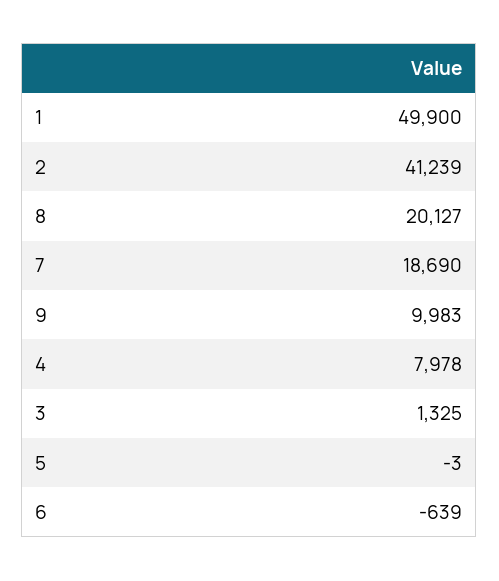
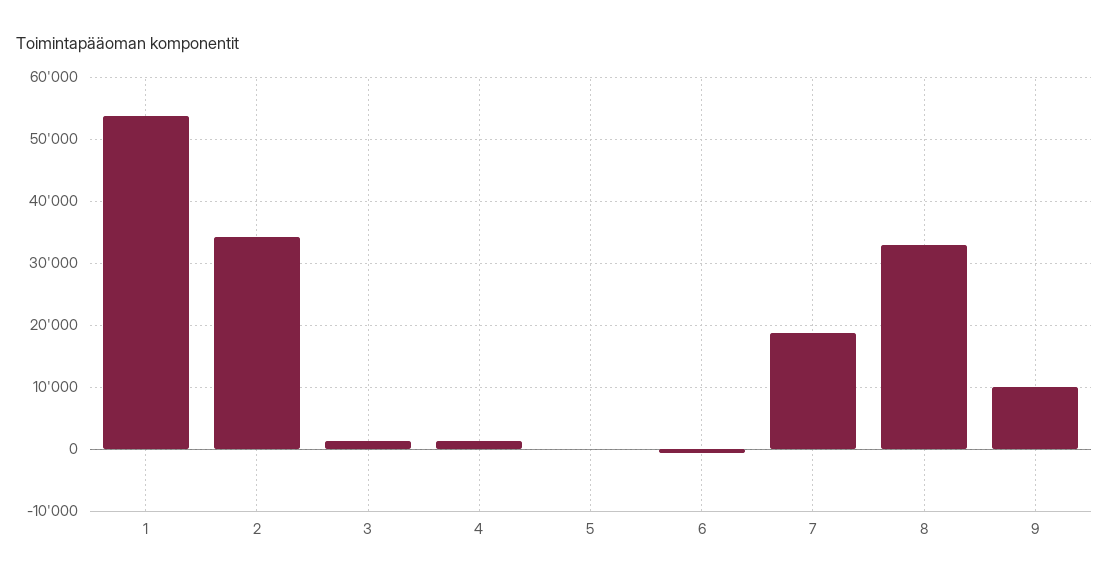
  {
-   "1": 49900,
+   "1": 54000,
-   "2": 41239,
+   "2": 34000,
-   "8": 20127,
+   "8": 33000,
    "7": 18690,
    "9": 9983,
-   "4": 7978,
+   "4": 1000,
    "3": 1325,
    "5": -3,
    "6": -639
  }

